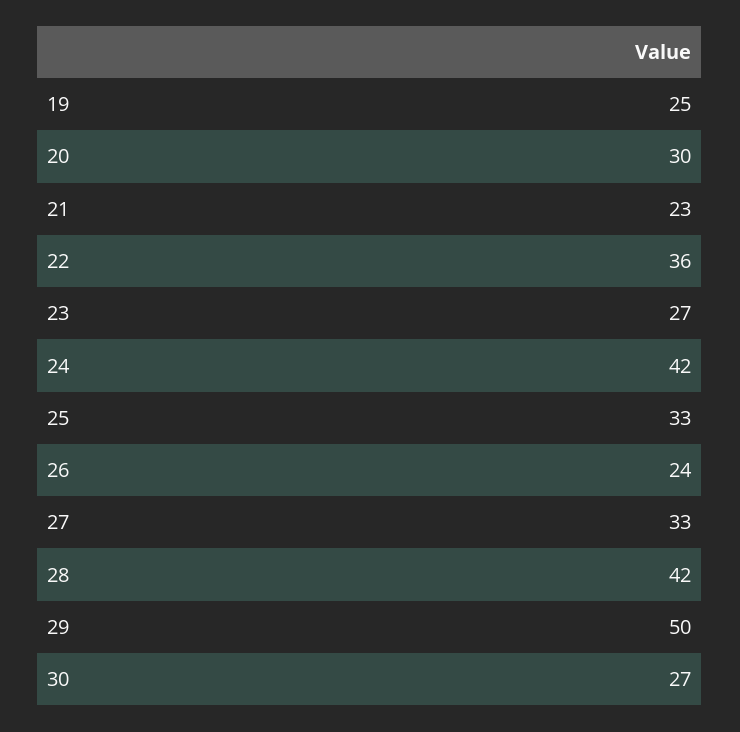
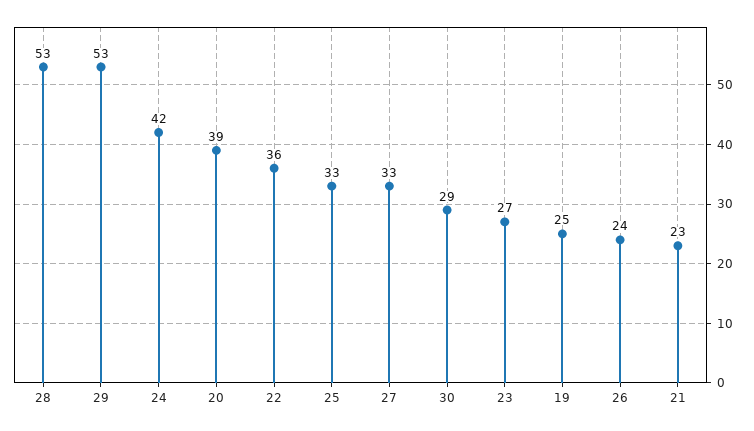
  {
    "19": 25,
-   "20": 30,
+   "20": 39,
    "21": 23,
    "22": 36,
    "23": 27,
    "24": 42,
    "25": 33,
    "26": 24,
    "27": 33,
-   "28": 42,
+   "28": 53,
-   "29": 50,
+   "29": 53,
-   "30": 27
+   "30": 29
  }

